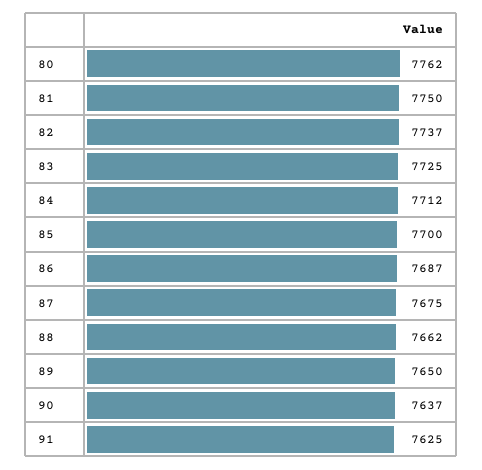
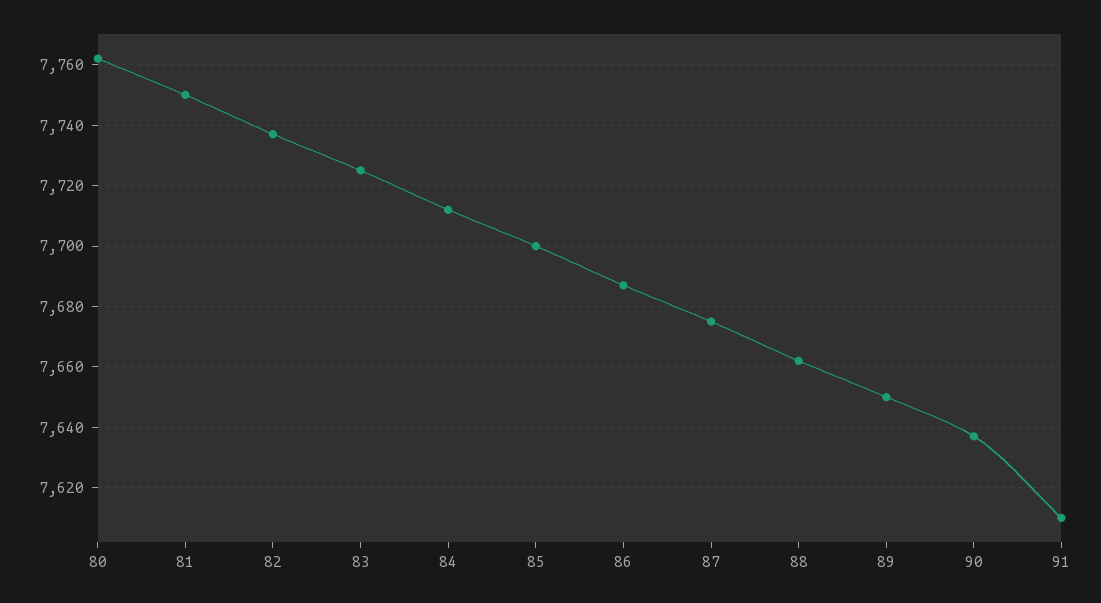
  {
    "80": 7762,
    "81": 7750,
    "82": 7737,
    "83": 7725,
    "84": 7712,
    "85": 7700,
    "86": 7687,
    "87": 7675,
    "88": 7662,
    "89": 7650,
    "90": 7637,
-   "91": 7625
+   "91": 7610
  }

